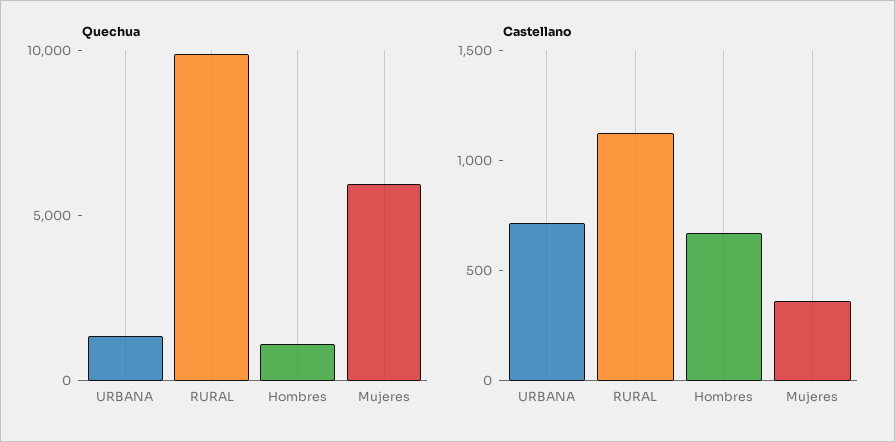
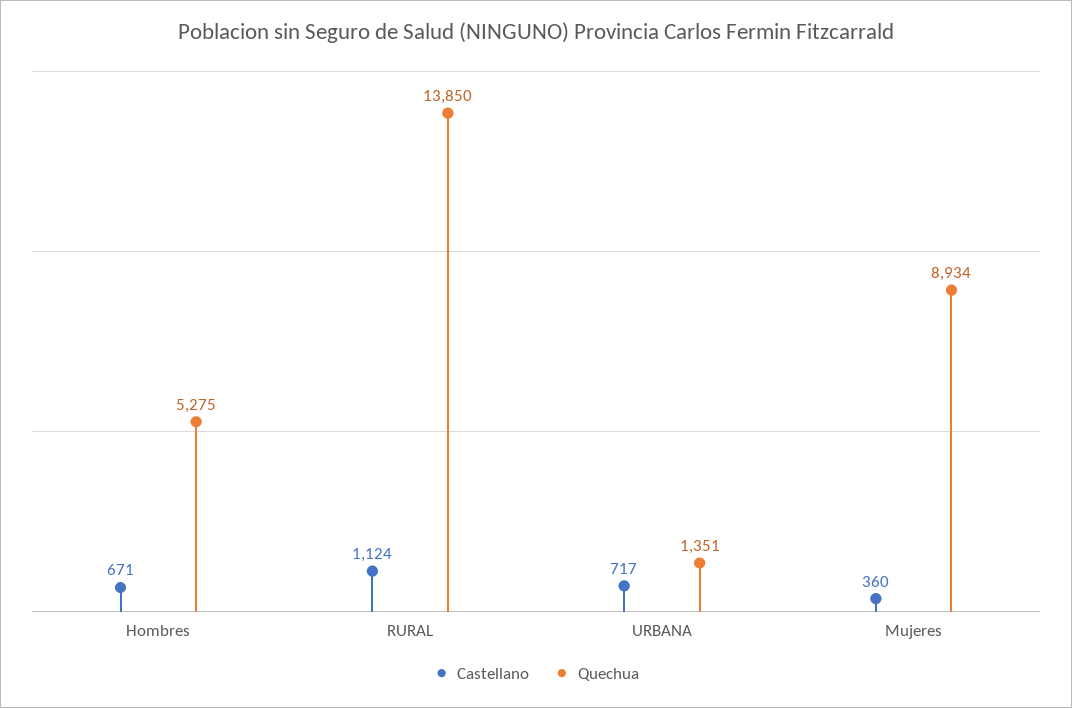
  {
    "Quechua": {
      "URBANA": 1351,
-     "RURAL": 10000,
+     "RURAL": 13850,
-     "Hombres": 1000,
+     "Hombres": 5275,
-     "Mujeres": 6000
+     "Mujeres": 8934
    },
    "Castellano": {
      "URBANA": 717,
      "RURAL": 1124,
      "Hombres": 671,
      "Mujeres": 360
    }
  }

